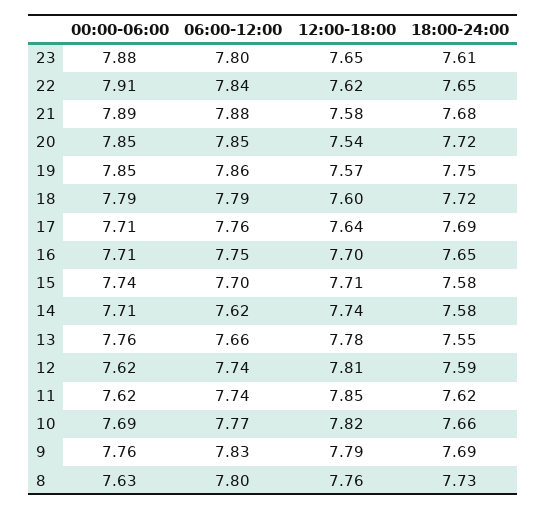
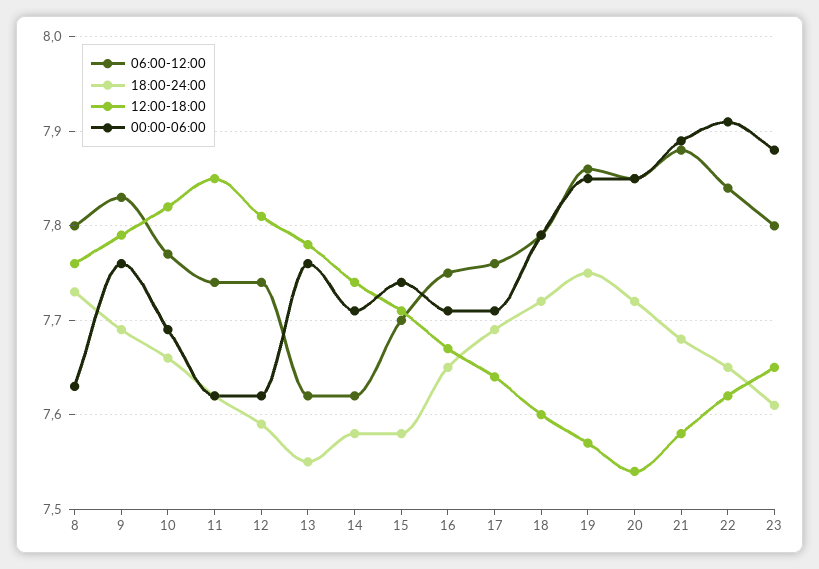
  {
    "00:00-06:00": {
      "23": 7.88,
      "22": 7.91,
      "21": 7.89,
      "20": 7.85,
      "19": 7.85,
      "18": 7.79,
      "17": 7.71,
      "16": 7.71,
      "15": 7.74,
      "14": 7.71,
      "13": 7.76,
      "12": 7.62,
      "11": 7.62,
      "10": 7.69,
      "9": 7.76,
      "8": 7.63
    },
    "06:00-12:00": {
      "23": 7.8,
      "22": 7.84,
      "21": 7.88,
      "20": 7.85,
      "19": 7.86,
      "18": 7.79,
      "17": 7.76,
      "16": 7.75,
      "15": 7.7,
      "14": 7.62,
-     "13": 7.66,
+     "13": 7.62,
      "12": 7.74,
      "11": 7.74,
      "10": 7.77,
      "9": 7.83,
      "8": 7.8
    },
    "12:00-18:00": {
      "23": 7.65,
      "22": 7.62,
      "21": 7.58,
      "20": 7.54,
      "19": 7.57,
      "18": 7.6,
      "17": 7.64,
-     "16": 7.7,
+     "16": 7.67,
      "15": 7.71,
      "14": 7.74,
      "13": 7.78,
      "12": 7.81,
      "11": 7.85,
      "10": 7.82,
      "9": 7.79,
      "8": 7.76
    },
    "18:00-24:00": {
      "23": 7.61,
      "22": 7.65,
      "21": 7.68,
      "20": 7.72,
      "19": 7.75,
      "18": 7.72,
      "17": 7.69,
      "16": 7.65,
      "15": 7.58,
      "14": 7.58,
      "13": 7.55,
      "12": 7.59,
      "11": 7.62,
      "10": 7.66,
      "9": 7.69,
      "8": 7.73
    }
  }

